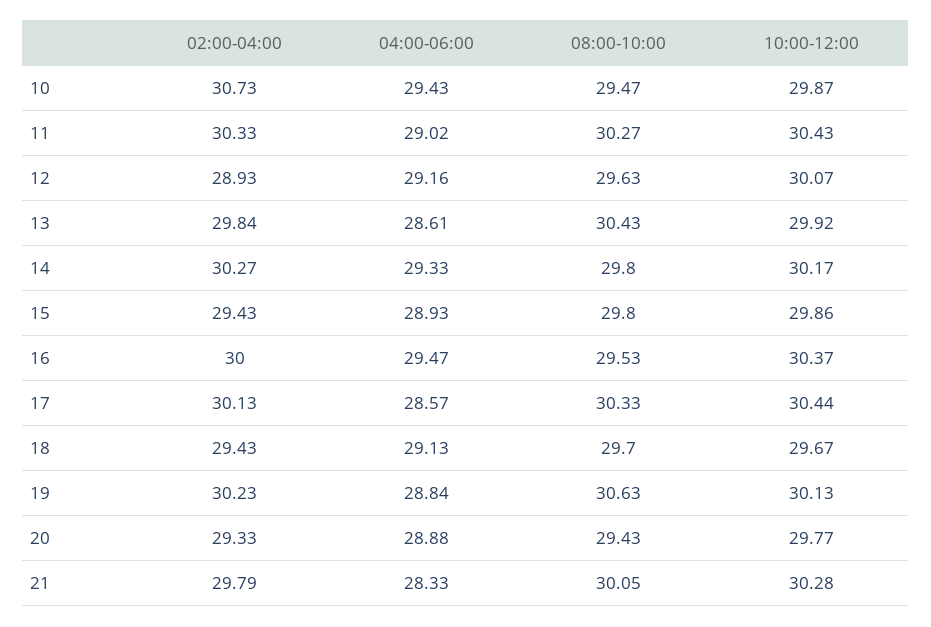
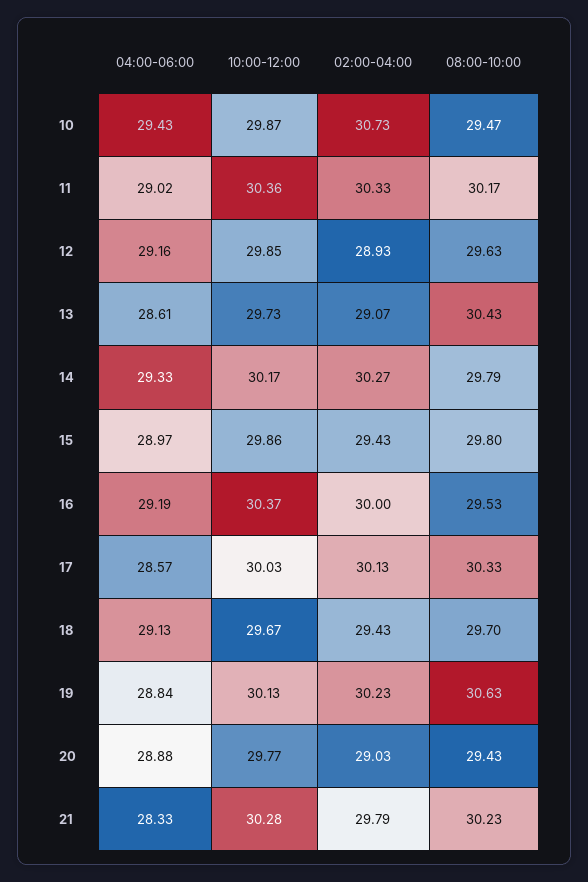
  {
    "02:00-04:00": {
      "10": 30.73,
      "11": 30.33,
      "12": 28.93,
-     "13": 29.84,
+     "13": 29.07,
      "14": 30.27,
      "15": 29.43,
      "16": 30,
      "17": 30.13,
      "18": 29.43,
      "19": 30.23,
-     "20": 29.33,
+     "20": 29.03,
      "21": 29.79
    },
    "04:00-06:00": {
      "10": 29.43,
      "11": 29.02,
      "12": 29.16,
      "13": 28.61,
      "14": 29.33,
-     "15": 28.93,
+     "15": 28.97,
-     "16": 29.47,
+     "16": 29.19,
      "17": 28.57,
      "18": 29.13,
      "19": 28.84,
      "20": 28.88,
      "21": 28.33
    },
    "08:00-10:00": {
      "10": 29.47,
-     "11": 30.27,
+     "11": 30.17,
      "12": 29.63,
      "13": 30.43,
-     "14": 29.8,
+     "14": 29.79,
      "15": 29.8,
      "16": 29.53,
      "17": 30.33,
      "18": 29.7,
      "19": 30.63,
      "20": 29.43,
-     "21": 30.05
+     "21": 30.23
    },
    "10:00-12:00": {
      "10": 29.87,
-     "11": 30.43,
+     "11": 30.36,
-     "12": 30.07,
+     "12": 29.85,
-     "13": 29.92,
+     "13": 29.73,
      "14": 30.17,
      "15": 29.86,
      "16": 30.37,
-     "17": 30.44,
+     "17": 30.03,
      "18": 29.67,
      "19": 30.13,
      "20": 29.77,
      "21": 30.28
    }
  }

